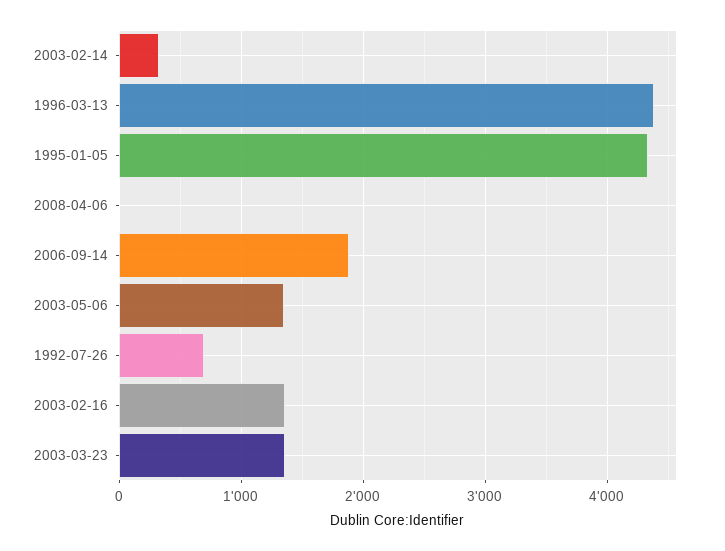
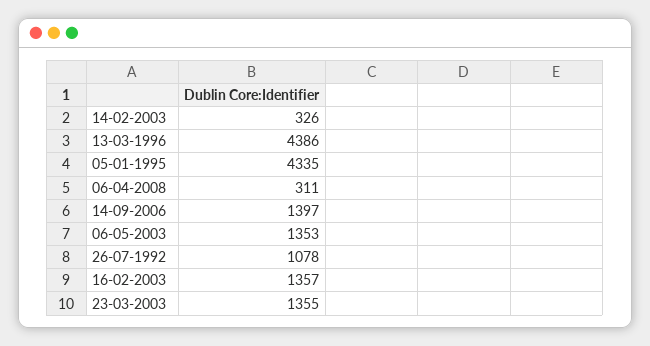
  {
    "2003-02-14": 326,
    "1996-03-13": 4386,
    "1995-01-05": 4335,
-   "2008-04-06": 0,
+   "2008-04-06": 311,
-   "2006-09-14": 1900,
+   "2006-09-14": 1397,
    "2003-05-06": 1353,
-   "1992-07-26": 700,
+   "1992-07-26": 1078,
    "2003-02-16": 1357,
    "2003-03-23": 1355
  }

